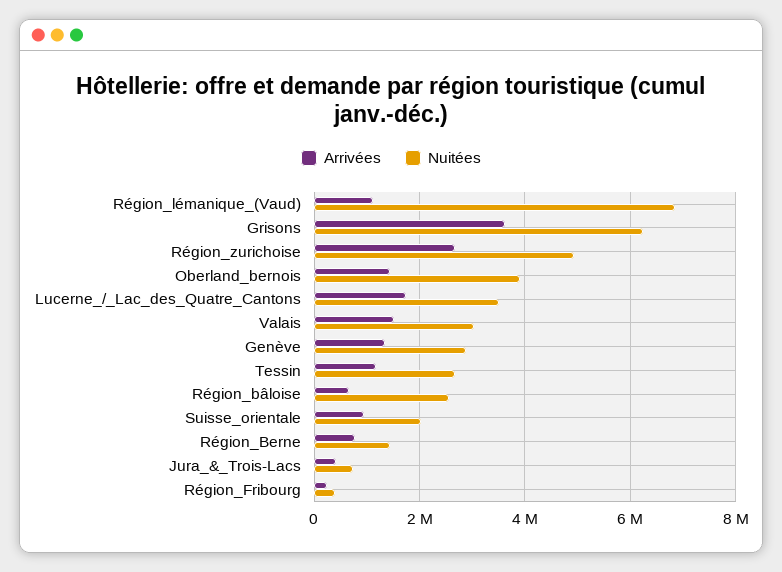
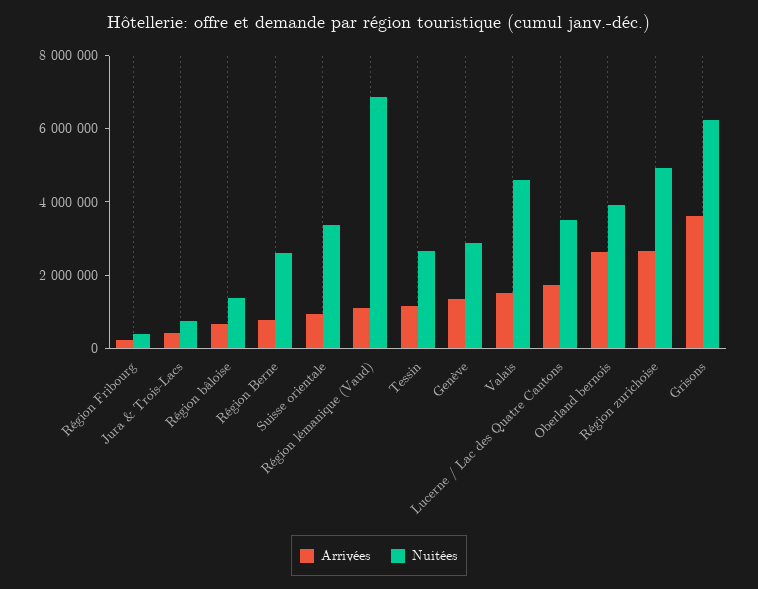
  {
    "Arrivées": {
      "Région_lémanique_(Vaud)": 1200000,
      "Grisons": 3600000,
      "Région_zurichoise": 2600000,
-     "Oberland_bernois": 1400000,
+     "Oberland_bernois": 2500000,
      "Lucerne_/_Lac_des_Quatre_Cantons": 1800000,
      "Valais": 1600000,
      "Genève": 1400000,
      "Tessin": 1200000,
      "Région_bâloise": 600000,
      "Suisse_orientale": 1000000,
      "Région_Berne": 800000,
      "Jura_&_Trois-Lacs": 400000,
      "Région_Fribourg": 200000
    },
    "Nuitées": {
      "Région_lémanique_(Vaud)": 6800000,
      "Grisons": 6200000,
      "Région_zurichoise": 5000000,
      "Oberland_bernois": 4000000,
      "Lucerne_/_Lac_des_Quatre_Cantons": 3600000,
-     "Valais": 3000000,
+     "Valais": 4500000,
      "Genève": 2800000,
      "Tessin": 2600000,
-     "Région_bâloise": 2600000,
+     "Région_bâloise": 1500000,
-     "Suisse_orientale": 2000000,
+     "Suisse_orientale": 3500000,
-     "Région_Berne": 1400000,
+     "Région_Berne": 2500000,
      "Jura_&_Trois-Lacs": 800000,
      "Région_Fribourg": 400000
    }
  }

